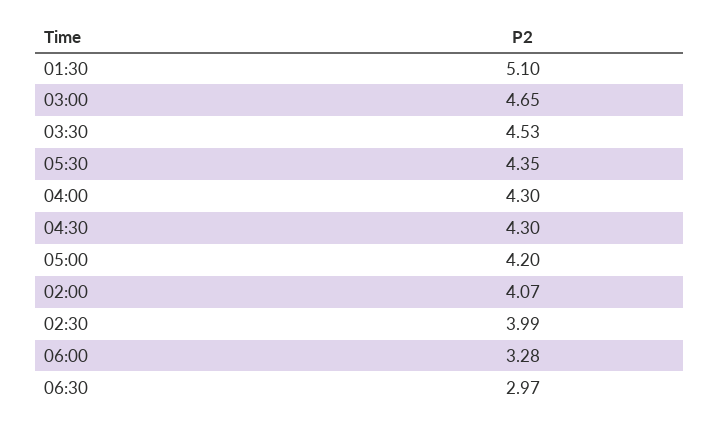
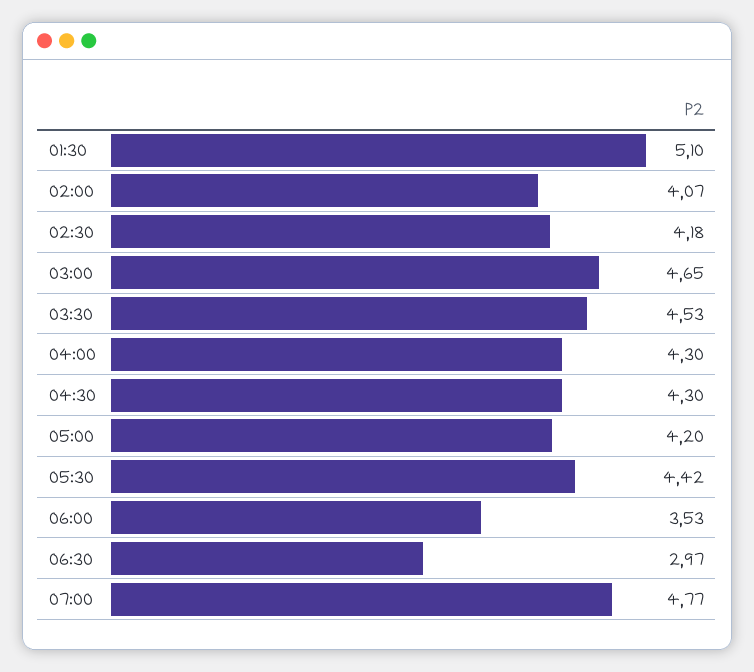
  {
    "01:30": 5.1,
    "03:00": 4.65,
    "03:30": 4.53,
-   "05:30": 4.35,
+   "05:30": 4.42,
    "04:00": 4.3,
    "04:30": 4.3,
    "05:00": 4.2,
    "02:00": 4.07,
-   "02:30": 3.99,
+   "02:30": 4.18,
-   "06:00": 3.28,
+   "06:00": 3.53,
-   "06:30": 2.97
+   "06:30": 2.97,
+   "07:00": 4.77
  }

